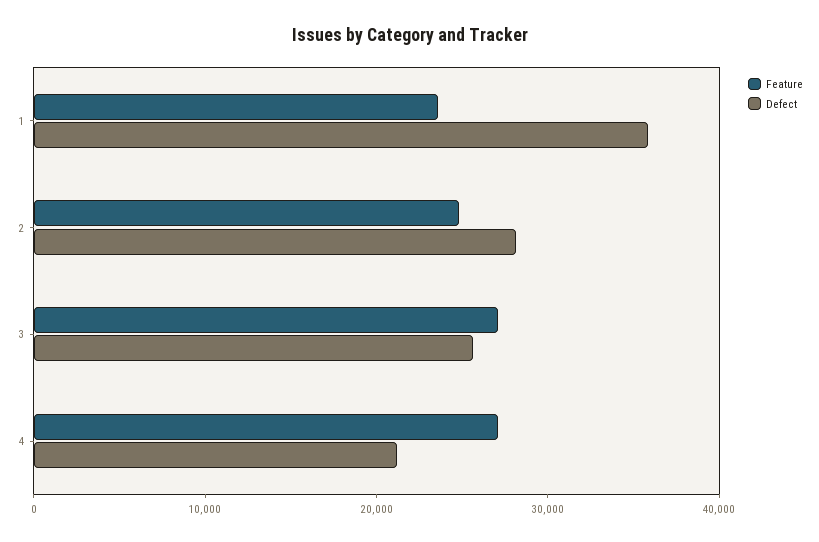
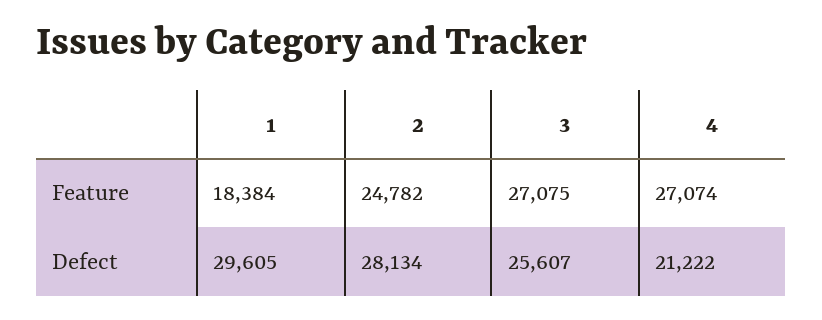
  {
    "Feature": {
-     "1": 24000,
+     "1": 18384,
      "2": 24782,
      "3": 27075,
      "4": 27074
    },
    "Defect": {
-     "1": 36000,
+     "1": 29605,
      "2": 28134,
      "3": 25607,
      "4": 21222
    }
  }

